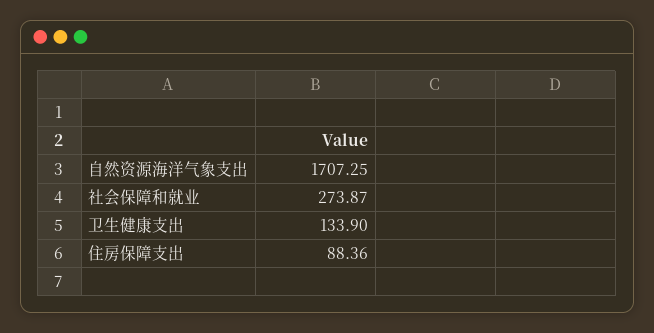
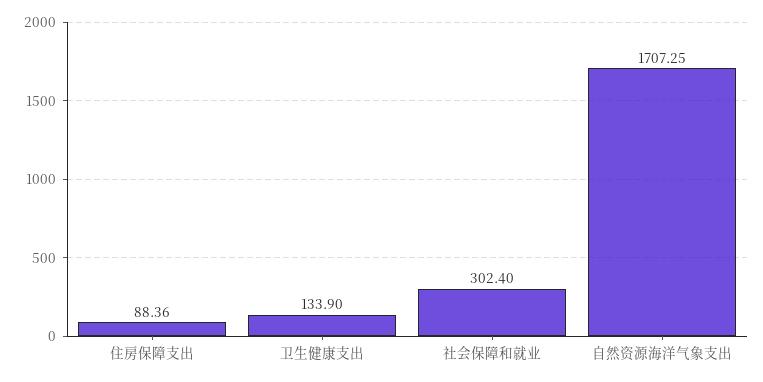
  {
    "自然资源海洋气象支出": 1707.25,
-   "社会保障和就业": 273.87,
+   "社会保障和就业": 302.4,
    "卫生健康支出": 133.9,
    "住房保障支出": 88.36
  }

